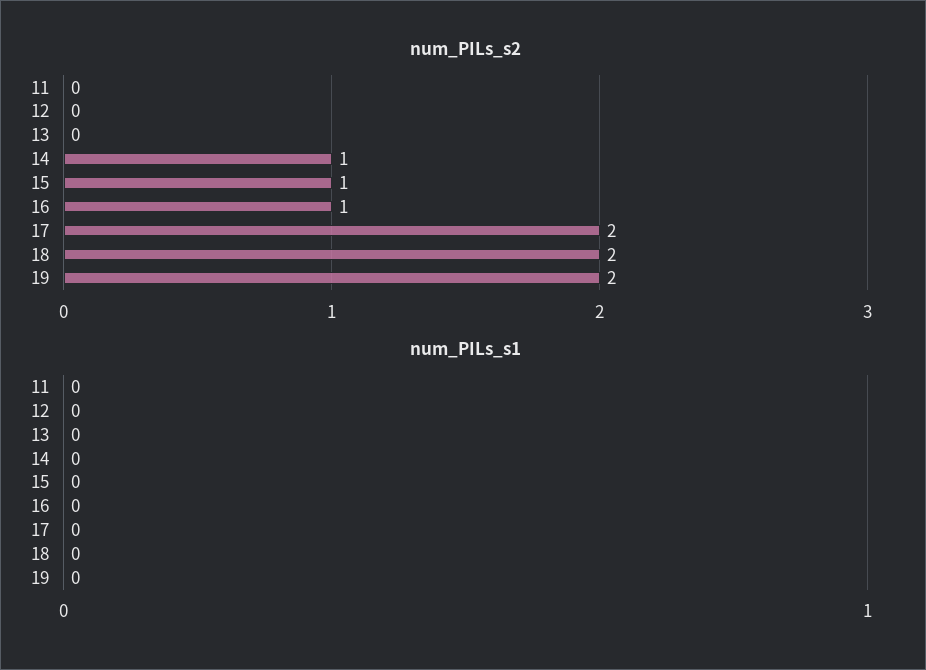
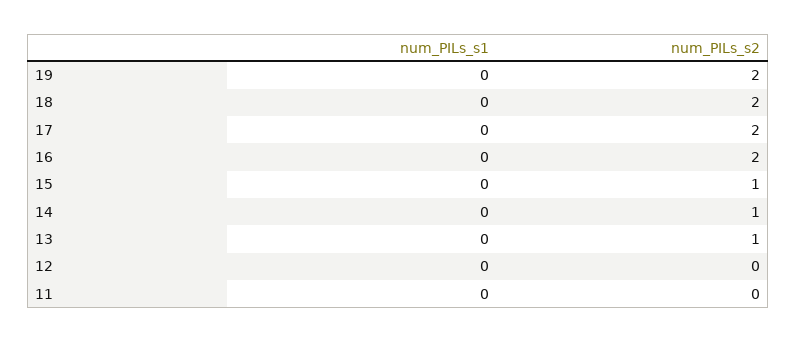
  {
    "num_PILs_s2": {
      "11": 0,
      "12": 0,
-     "13": 0,
+     "13": 1,
      "14": 1,
      "15": 1,
-     "16": 1,
+     "16": 2,
      "17": 2,
      "18": 2,
      "19": 2
    },
    "num_PILs_s1": {
      "11": 0,
      "12": 0,
      "13": 0,
      "14": 0,
      "15": 0,
      "16": 0,
      "17": 0,
      "18": 0,
      "19": 0
    }
  }

